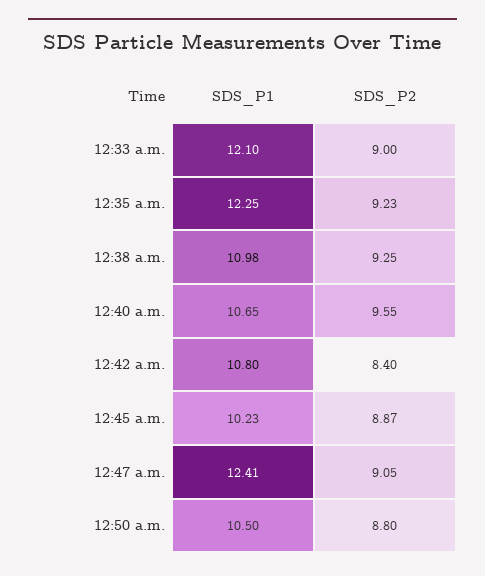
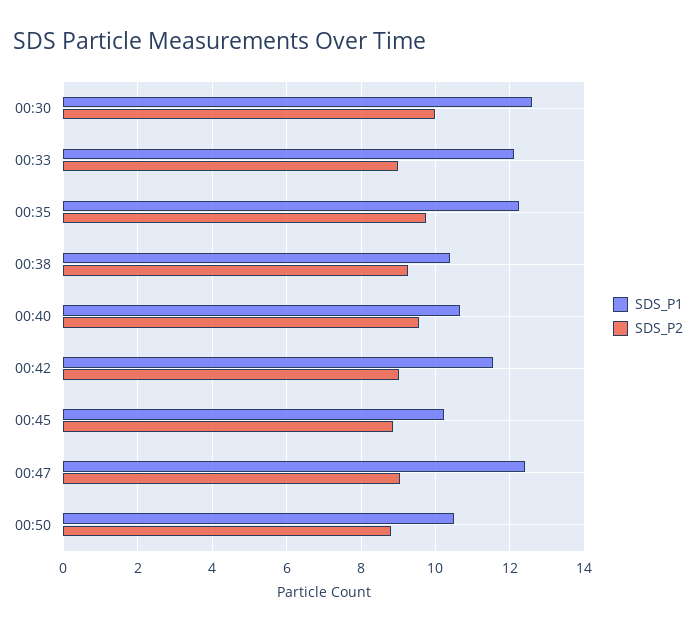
  {
    "SDS_P1": {
      "12:33 a.m.": 12.1,
      "12:35 a.m.": 12.25,
-     "12:38 a.m.": 10.98,
+     "12:38 a.m.": 10.4,
      "12:40 a.m.": 10.65,
-     "12:42 a.m.": 10.8,
+     "12:42 a.m.": 11.6,
      "12:45 a.m.": 10.23,
      "12:47 a.m.": 12.41,
-     "12:50 a.m.": 10.5
+     "12:50 a.m.": 10.5,
+     "00:30": 12.6
    },
    "SDS_P2": {
      "12:33 a.m.": 9,
-     "12:35 a.m.": 9.23,
+     "12:35 a.m.": 9.8,
      "12:38 a.m.": 9.25,
      "12:40 a.m.": 9.55,
-     "12:42 a.m.": 8.4,
+     "12:42 a.m.": 9,
      "12:45 a.m.": 8.87,
      "12:47 a.m.": 9.05,
-     "12:50 a.m.": 8.8
+     "12:50 a.m.": 8.8,
+     "00:30": 10
    }
  }

